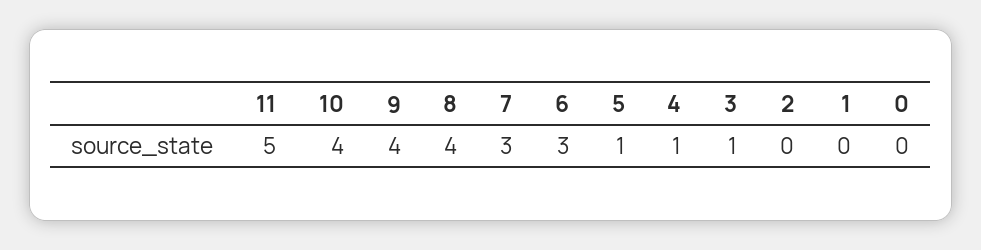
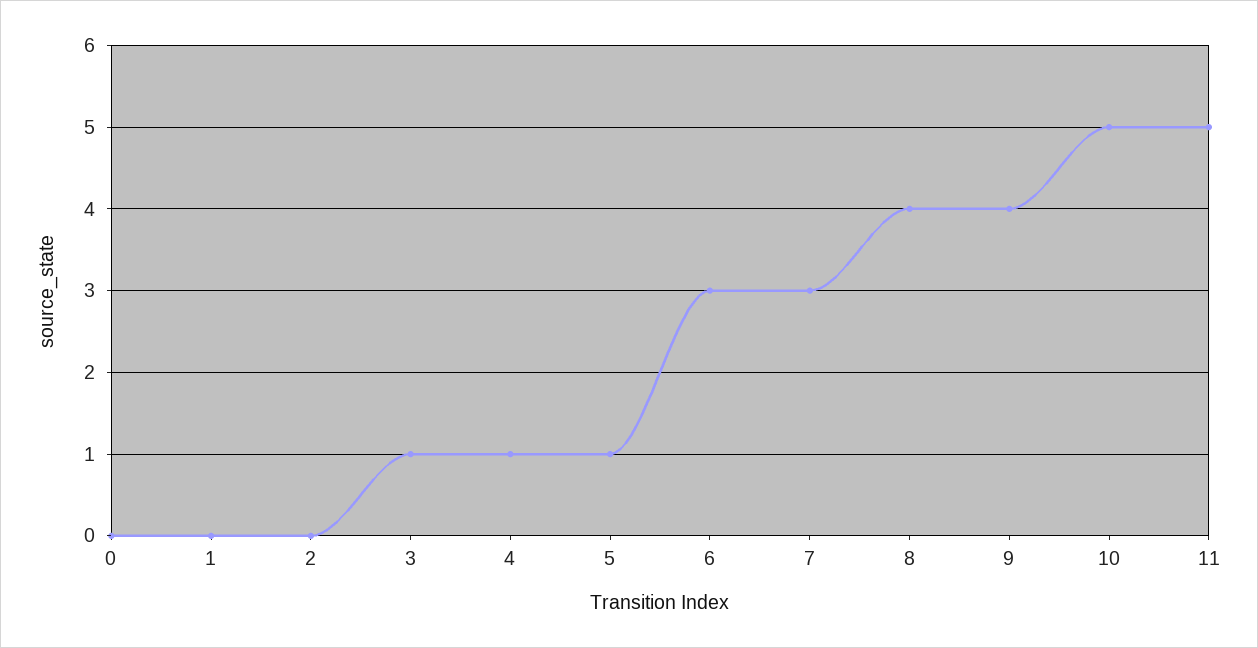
  {
    "11": 5,
-   "10": 4,
+   "10": 5,
    "9": 4,
    "8": 4,
    "7": 3,
    "6": 3,
    "5": 1,
    "4": 1,
    "3": 1,
    "2": 0,
    "1": 0,
    "0": 0
  }

